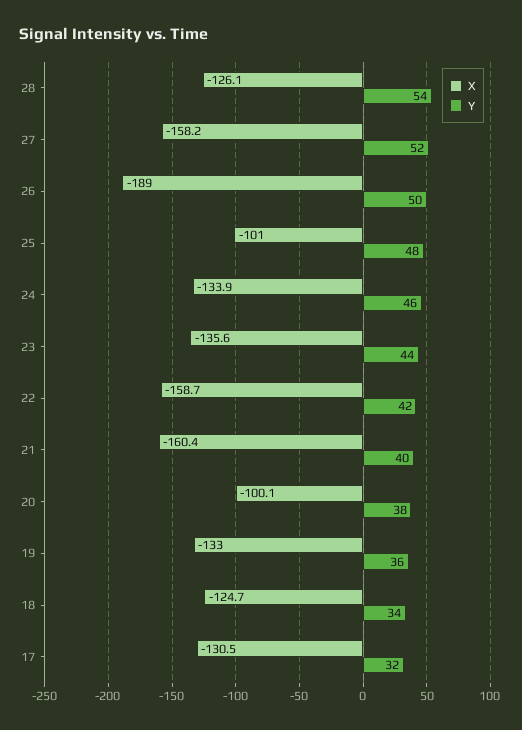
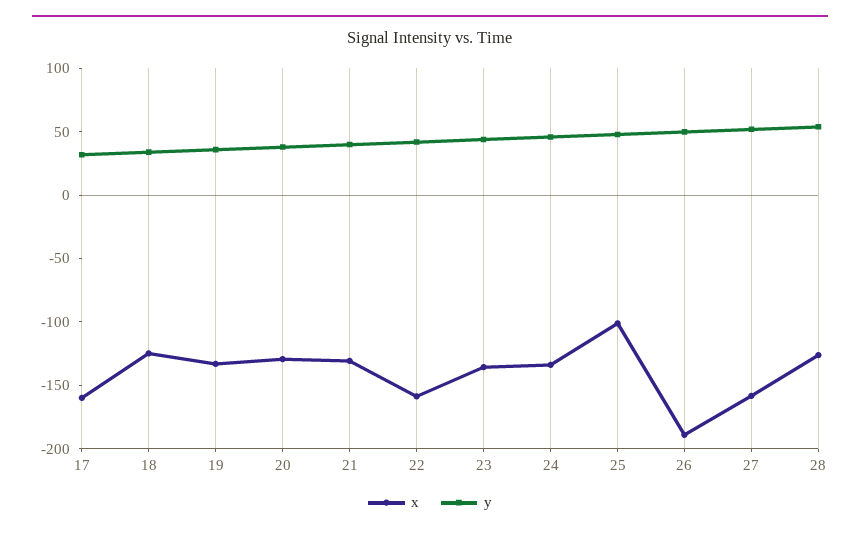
  {
    "X": {
      "28": -126.1,
      "27": -158.2,
      "26": -189,
      "25": -101,
      "24": -133.9,
      "23": -135.6,
      "22": -158.7,
-     "21": -160.4,
+     "21": -130,
-     "20": -100.1,
+     "20": -130,
      "19": -133,
      "18": -124.7,
-     "17": -130.5
+     "17": -160
    },
    "Y": {
      "28": 54,
      "27": 52,
      "26": 50,
      "25": 48,
      "24": 46,
      "23": 44,
      "22": 42,
      "21": 40,
      "20": 38,
      "19": 36,
      "18": 34,
      "17": 32
    }
  }

